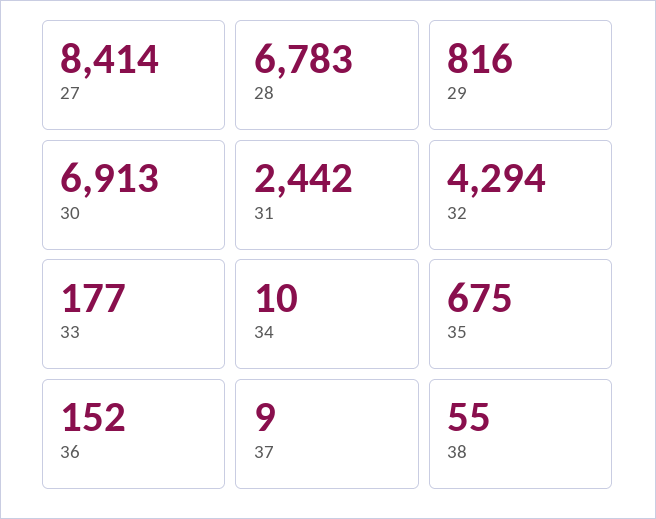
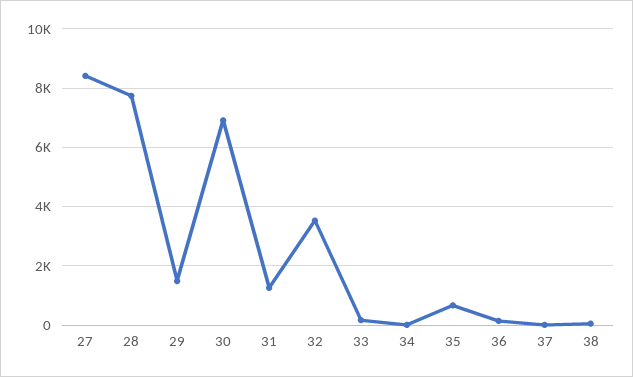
  {
    "27": 8414,
-   "28": 6783,
+   "28": 7750,
-   "29": 816,
+   "29": 1500,
    "30": 6913,
-   "31": 2442,
+   "31": 1250,
-   "32": 4294,
+   "32": 3500,
    "33": 177,
    "34": 10,
    "35": 675,
    "36": 152,
    "37": 9,
    "38": 55
  }

